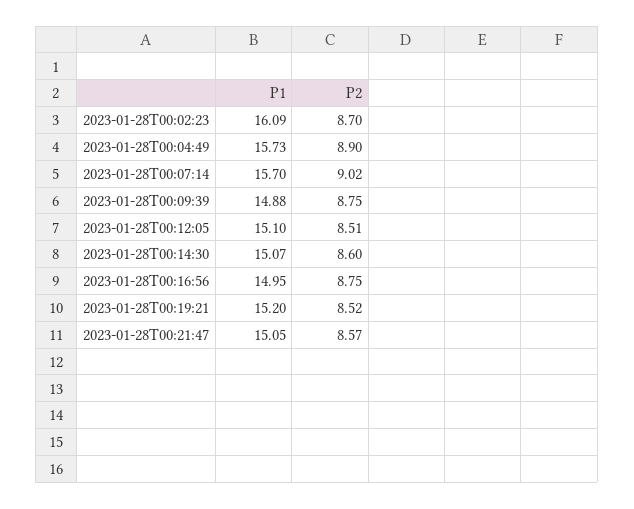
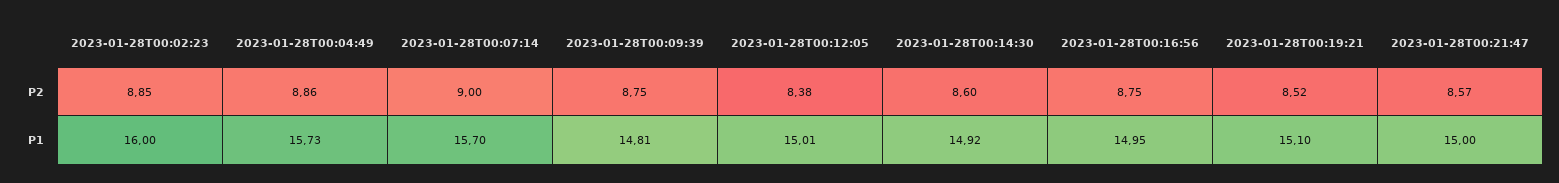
  {
    "P1": {
-     "2023-01-28T00:02:23": 16.09,
+     "2023-01-28T00:02:23": 16,
      "2023-01-28T00:04:49": 15.73,
      "2023-01-28T00:07:14": 15.7,
-     "2023-01-28T00:09:39": 14.88,
+     "2023-01-28T00:09:39": 14.81,
-     "2023-01-28T00:12:05": 15.1,
+     "2023-01-28T00:12:05": 15.01,
-     "2023-01-28T00:14:30": 15.07,
+     "2023-01-28T00:14:30": 14.92,
      "2023-01-28T00:16:56": 14.95,
-     "2023-01-28T00:19:21": 15.2,
+     "2023-01-28T00:19:21": 15.1,
-     "2023-01-28T00:21:47": 15.05
+     "2023-01-28T00:21:47": 15
    },
    "P2": {
-     "2023-01-28T00:02:23": 8.7,
+     "2023-01-28T00:02:23": 8.85,
-     "2023-01-28T00:04:49": 8.9,
+     "2023-01-28T00:04:49": 8.86,
-     "2023-01-28T00:07:14": 9.02,
+     "2023-01-28T00:07:14": 9,
      "2023-01-28T00:09:39": 8.75,
-     "2023-01-28T00:12:05": 8.51,
+     "2023-01-28T00:12:05": 8.38,
      "2023-01-28T00:14:30": 8.6,
      "2023-01-28T00:16:56": 8.75,
      "2023-01-28T00:19:21": 8.52,
      "2023-01-28T00:21:47": 8.57
    }
  }

